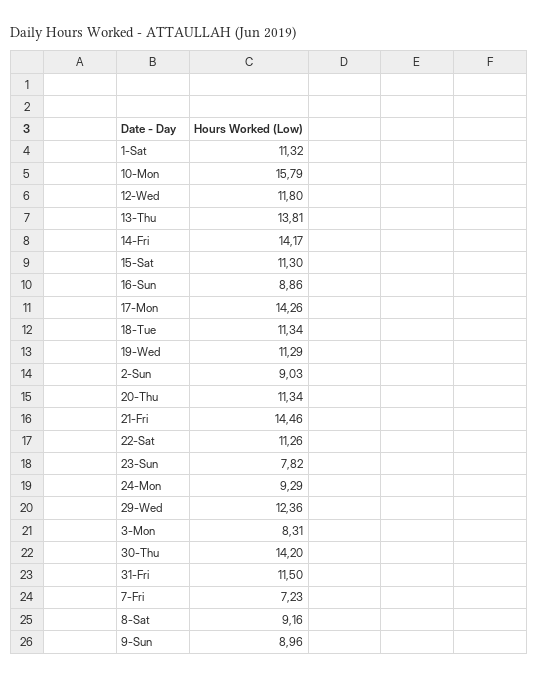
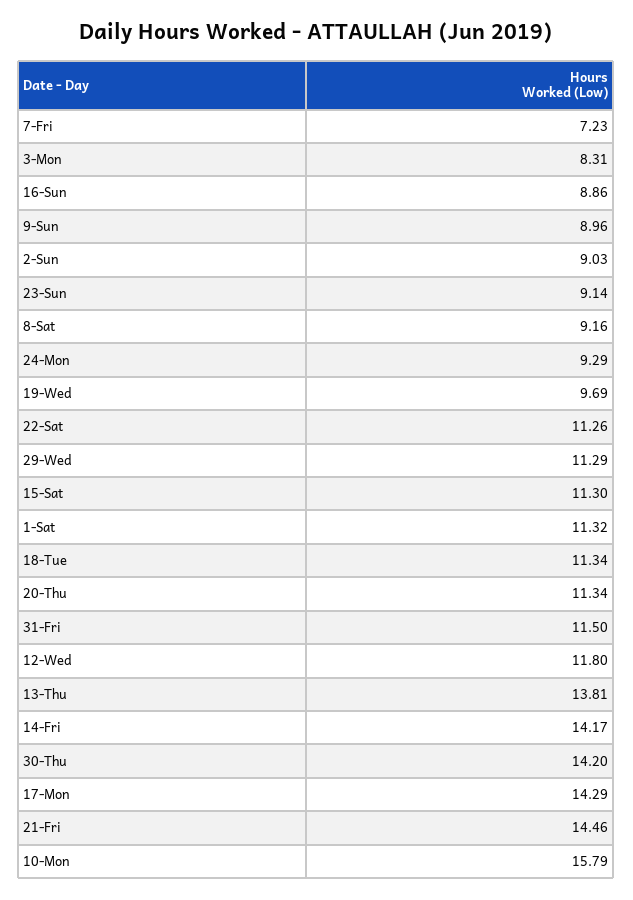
  {
    "1-Sat": 11.32,
    "10-Mon": 15.79,
    "12-Wed": 11.8,
    "13-Thu": 13.81,
    "14-Fri": 14.17,
    "15-Sat": 11.3,
    "16-Sun": 8.86,
-   "17-Mon": 14.26,
+   "17-Mon": 14.29,
    "18-Tue": 11.34,
-   "19-Wed": 11.29,
+   "19-Wed": 9.69,
    "2-Sun": 9.03,
    "20-Thu": 11.34,
    "21-Fri": 14.46,
    "22-Sat": 11.26,
-   "23-Sun": 7.82,
+   "23-Sun": 9.14,
    "24-Mon": 9.29,
-   "29-Wed": 12.36,
+   "29-Wed": 11.29,
    "3-Mon": 8.31,
    "30-Thu": 14.2,
    "31-Fri": 11.5,
    "7-Fri": 7.23,
    "8-Sat": 9.16,
    "9-Sun": 8.96
  }

